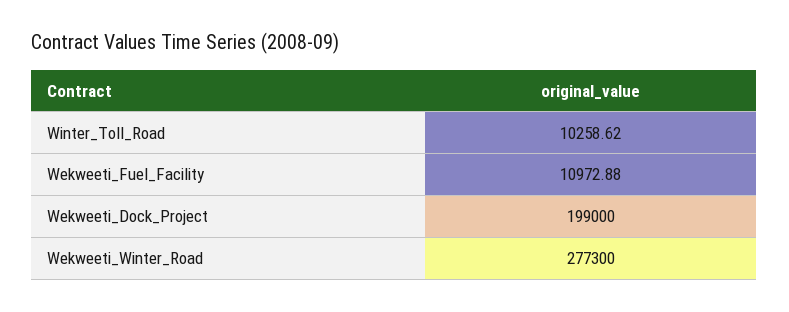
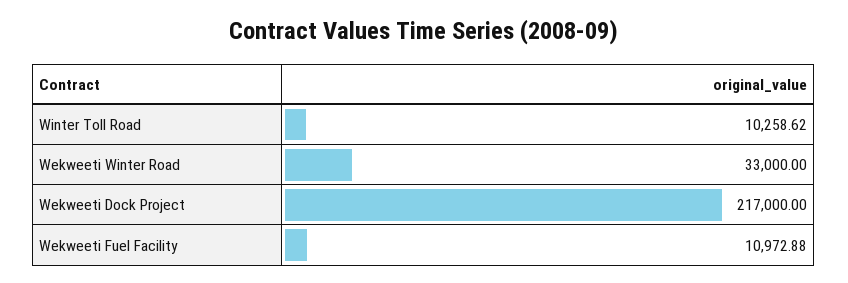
  {
    "Winter_Toll_Road": 10258.62,
    "Wekweeti_Fuel_Facility": 10972.88,
-   "Wekweeti_Dock_Project": 199000,
+   "Wekweeti_Dock_Project": 217000,
-   "Wekweeti_Winter_Road": 277300
+   "Wekweeti_Winter_Road": 33000
  }

